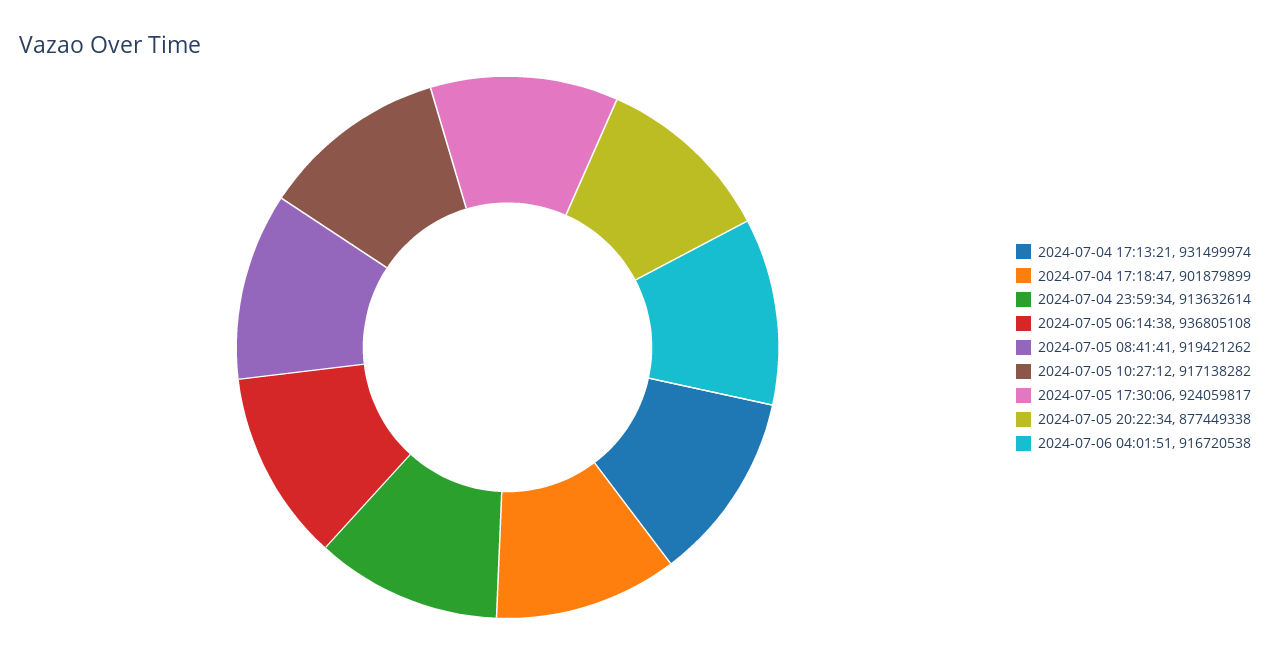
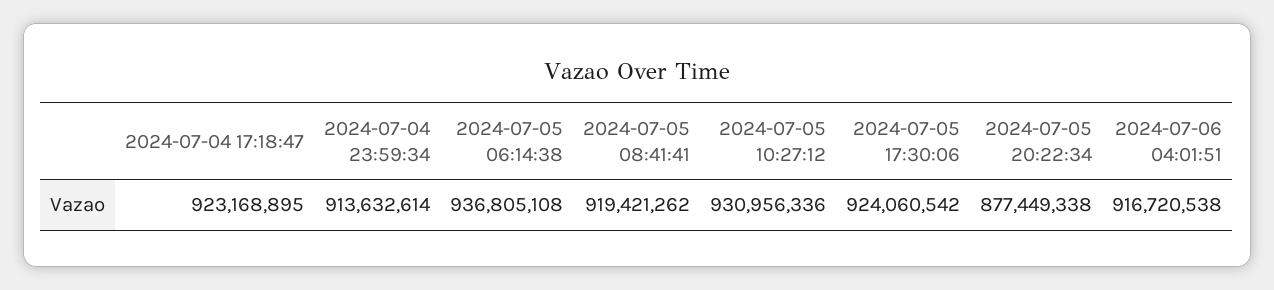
  {
-   "2024-07-04 17:13:21": 931499974,
-   "2024-07-04 17:18:47": 901879899,
+   "2024-07-04 17:18:47": 923168895,
    "2024-07-04 23:59:34": 913632614,
    "2024-07-05 06:14:38": 936805108,
    "2024-07-05 08:41:41": 919421262,
-   "2024-07-05 10:27:12": 917138282,
+   "2024-07-05 10:27:12": 930956336,
-   "2024-07-05 17:30:06": 924059817,
+   "2024-07-05 17:30:06": 924060542,
    "2024-07-05 20:22:34": 877449338,
    "2024-07-06 04:01:51": 916720538
  }

